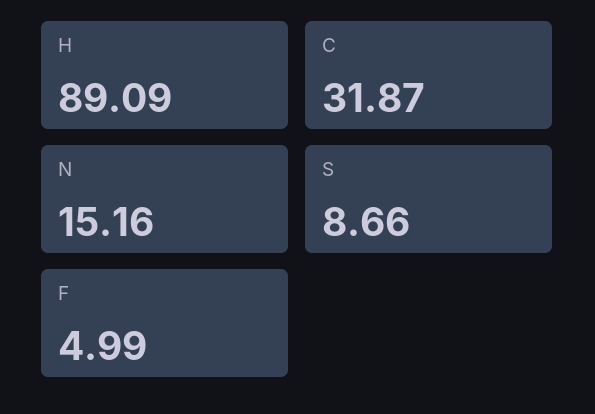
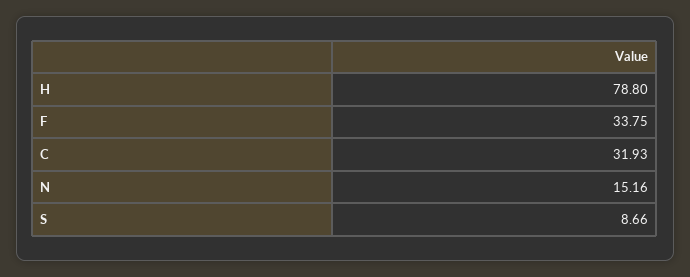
  {
-   "H": 89.09,
+   "H": 78.8,
-   "C": 31.87,
+   "C": 31.93,
    "N": 15.16,
    "S": 8.66,
-   "F": 4.99
+   "F": 33.75
  }

